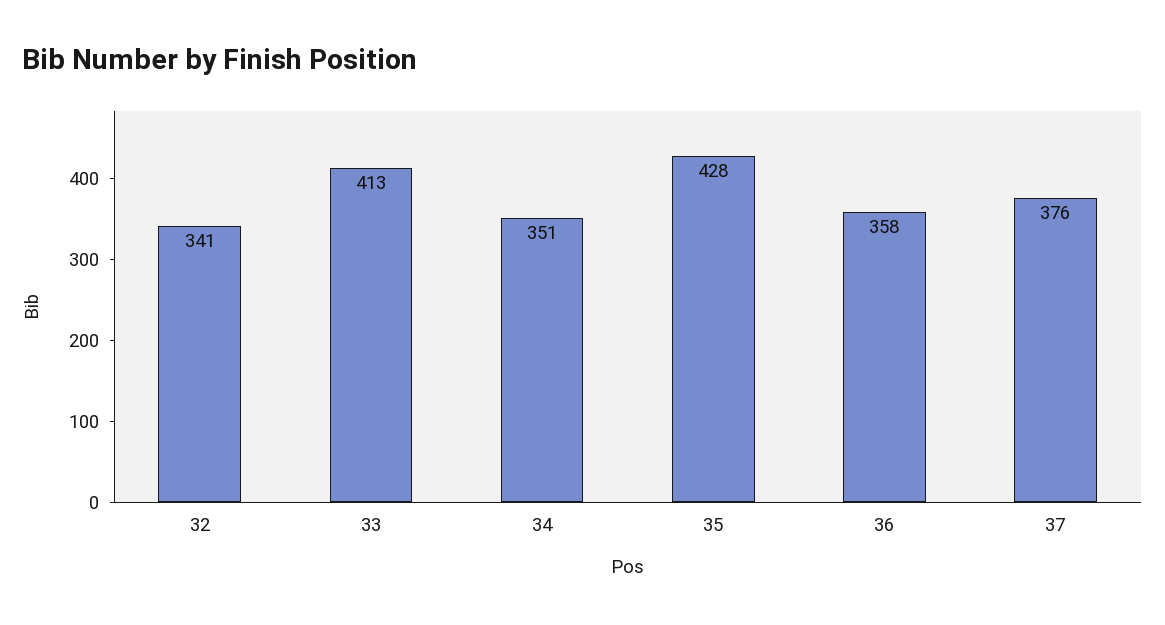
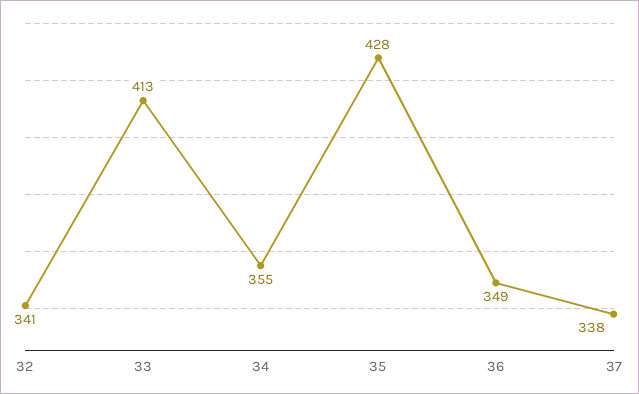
  {
    "32": 341,
    "33": 413,
-   "34": 351,
+   "34": 355,
    "35": 428,
-   "36": 358,
+   "36": 349,
-   "37": 376
+   "37": 338
  }

